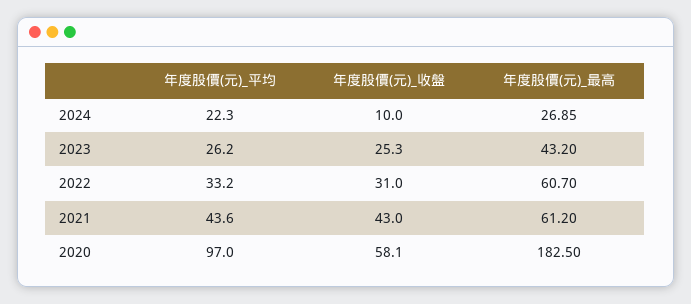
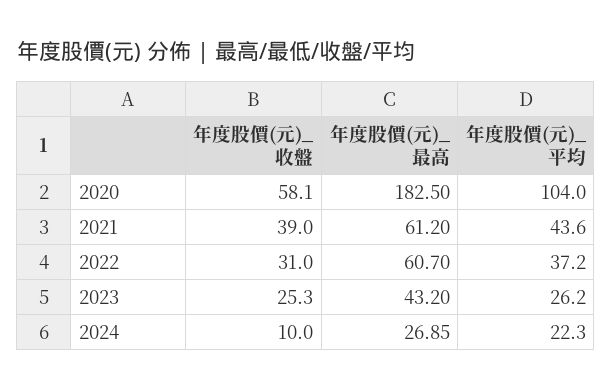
  {
    "年度股價(元)_平均": {
      "2024": 22.3,
      "2023": 26.2,
-     "2022": 33.2,
+     "2022": 37.2,
      "2021": 43.6,
-     "2020": 97
+     "2020": 104
    },
    "年度股價(元)_收盤": {
      "2024": 10,
      "2023": 25.3,
      "2022": 31,
-     "2021": 43,
+     "2021": 39,
      "2020": 58.1
    },
    "年度股價(元)_最高": {
      "2024": 26.85,
      "2023": 43.2,
      "2022": 60.7,
      "2021": 61.2,
      "2020": 182.5
    }
  }

